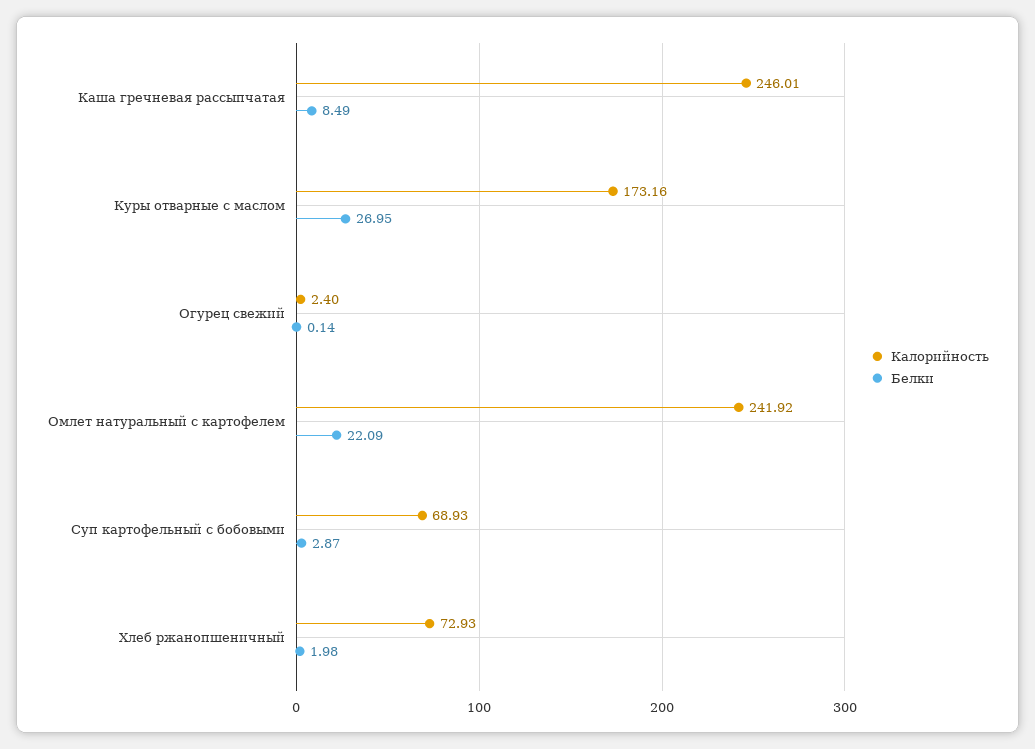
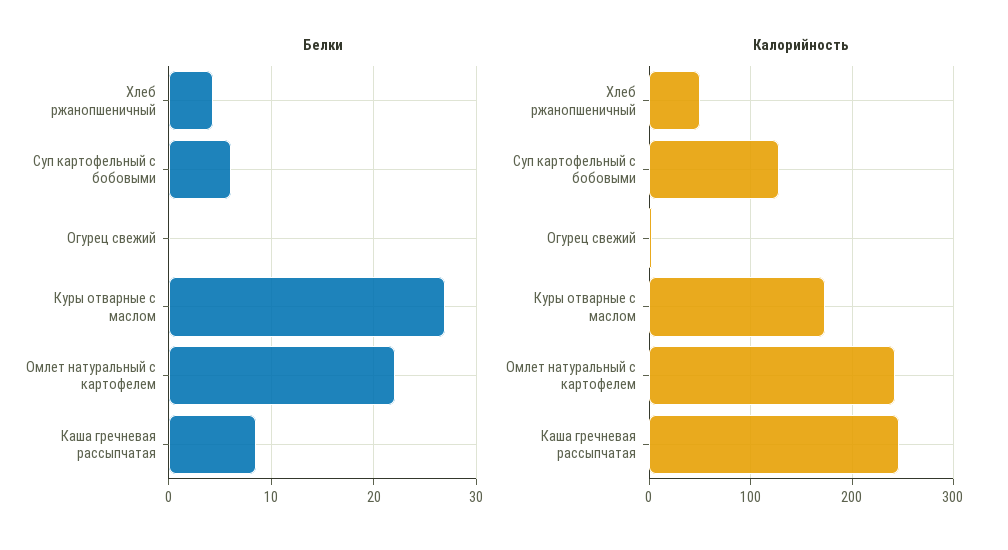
  {
    "Калорийность": {
      "Каша гречневая рассыпчатая": 246.01,
      "Куры отварные с маслом": 173.16,
      "Огурец свежий": 2.4,
      "Омлет натуральный с картофелем": 241.92,
-     "Суп картофельный с бобовыми": 68.93,
+     "Суп картофельный с бобовыми": 130,
-     "Хлеб ржанопшеничный": 72.93
+     "Хлеб ржанопшеничный": 50
    },
    "Белки": {
      "Каша гречневая рассыпчатая": 8.49,
      "Куры отварные с маслом": 26.95,
      "Огурец свежий": 0.14,
      "Омлет натуральный с картофелем": 22.09,
-     "Суп картофельный с бобовыми": 2.87,
+     "Суп картофельный с бобовыми": 6,
-     "Хлеб ржанопшеничный": 1.98
+     "Хлеб ржанопшеничный": 4
    }
  }

